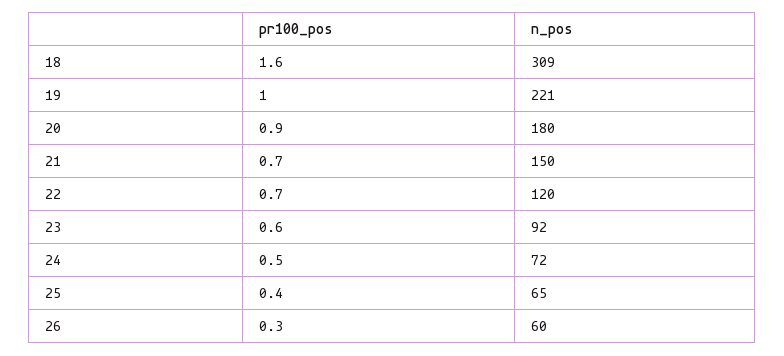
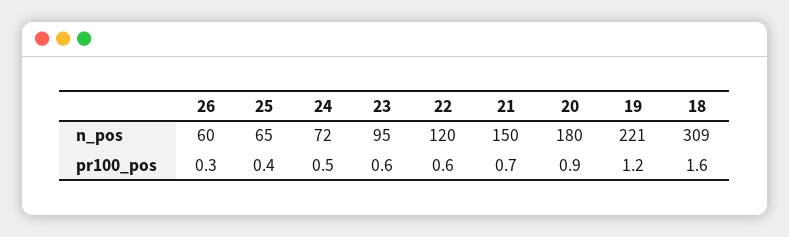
  {
    "pr100_pos": {
      "18": 1.6,
-     "19": 1,
+     "19": 1.2,
      "20": 0.9,
      "21": 0.7,
-     "22": 0.7,
+     "22": 0.6,
      "23": 0.6,
      "24": 0.5,
      "25": 0.4,
      "26": 0.3
    },
    "n_pos": {
      "18": 309,
      "19": 221,
      "20": 180,
      "21": 150,
      "22": 120,
-     "23": 92,
+     "23": 95,
      "24": 72,
      "25": 65,
      "26": 60
    }
  }

